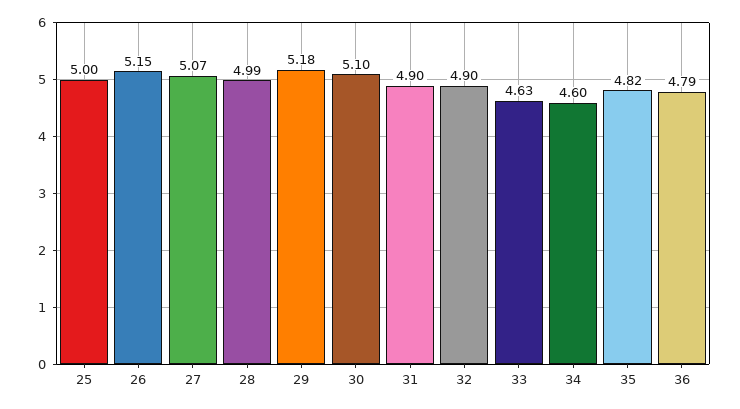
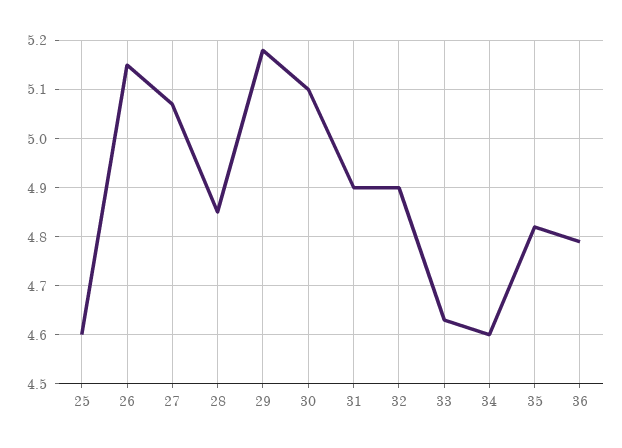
  {
-   "25": 5,
+   "25": 4.6,
    "26": 5.15,
    "27": 5.07,
-   "28": 4.99,
+   "28": 4.85,
    "29": 5.18,
    "30": 5.1,
    "31": 4.9,
    "32": 4.9,
    "33": 4.63,
    "34": 4.6,
    "35": 4.82,
    "36": 4.79
  }

